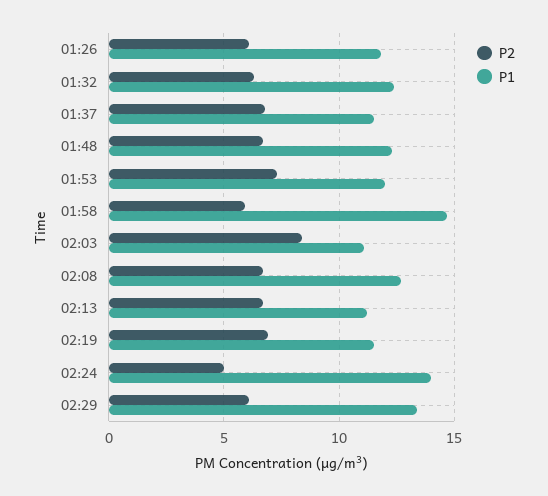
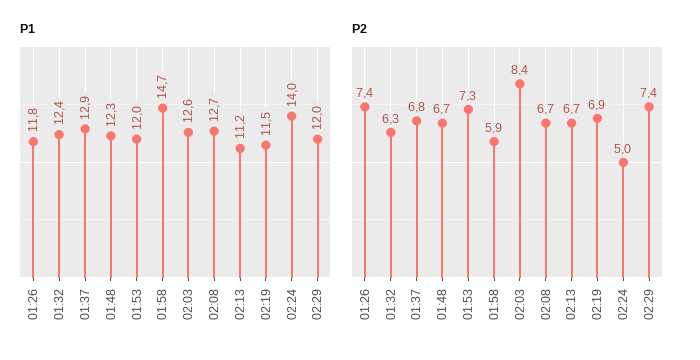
  {
    "P2": {
-     "01:26": 6,
+     "01:26": 7.4,
      "01:32": 6.3,
      "01:37": 6.8,
      "01:48": 6.7,
      "01:53": 7.3,
      "01:58": 5.9,
      "02:03": 8.4,
      "02:08": 6.7,
      "02:13": 6.7,
      "02:19": 6.9,
      "02:24": 5,
-     "02:29": 6
+     "02:29": 7.4
    },
    "P1": {
      "01:26": 11.8,
      "01:32": 12.4,
-     "01:37": 11.5,
+     "01:37": 12.9,
      "01:48": 12.3,
      "01:53": 12,
      "01:58": 14.7,
-     "02:03": 11,
+     "02:03": 12.6,
      "02:08": 12.7,
      "02:13": 11.2,
      "02:19": 11.5,
      "02:24": 14,
-     "02:29": 13.5
+     "02:29": 12
    }
  }

